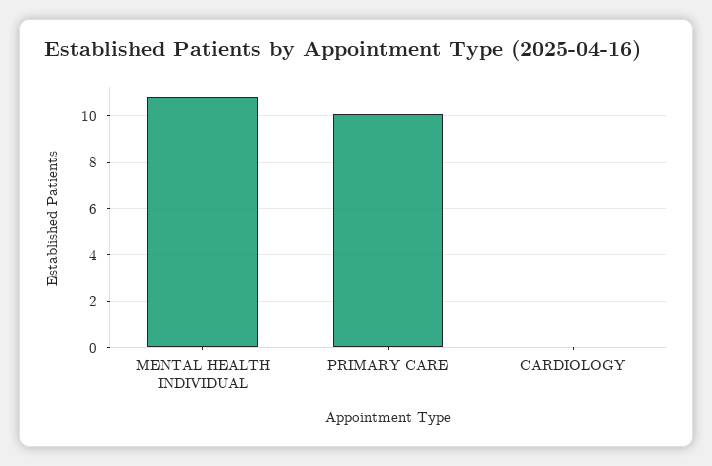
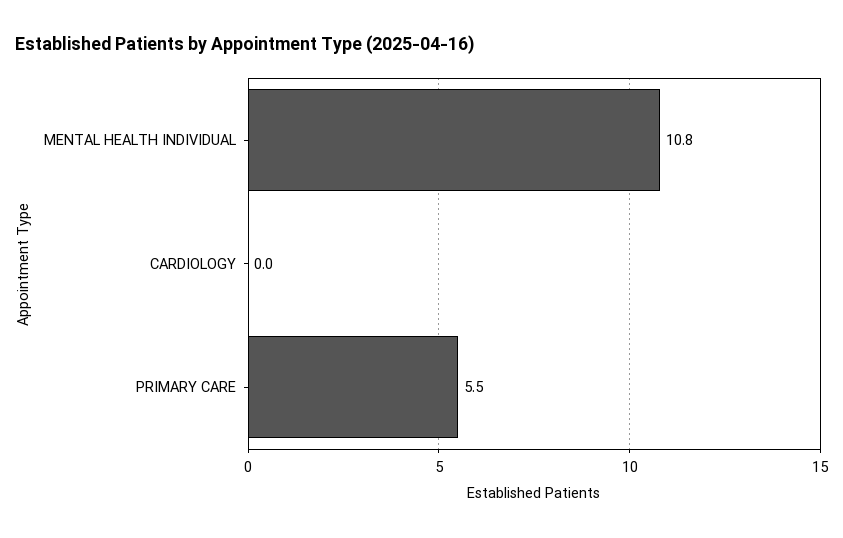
  {
    "MENTAL HEALTH INDIVIDUAL": 10.8,
-   "PRIMARY CARE": 10,
+   "PRIMARY CARE": 5.5,
    "CARDIOLOGY": 0
  }

